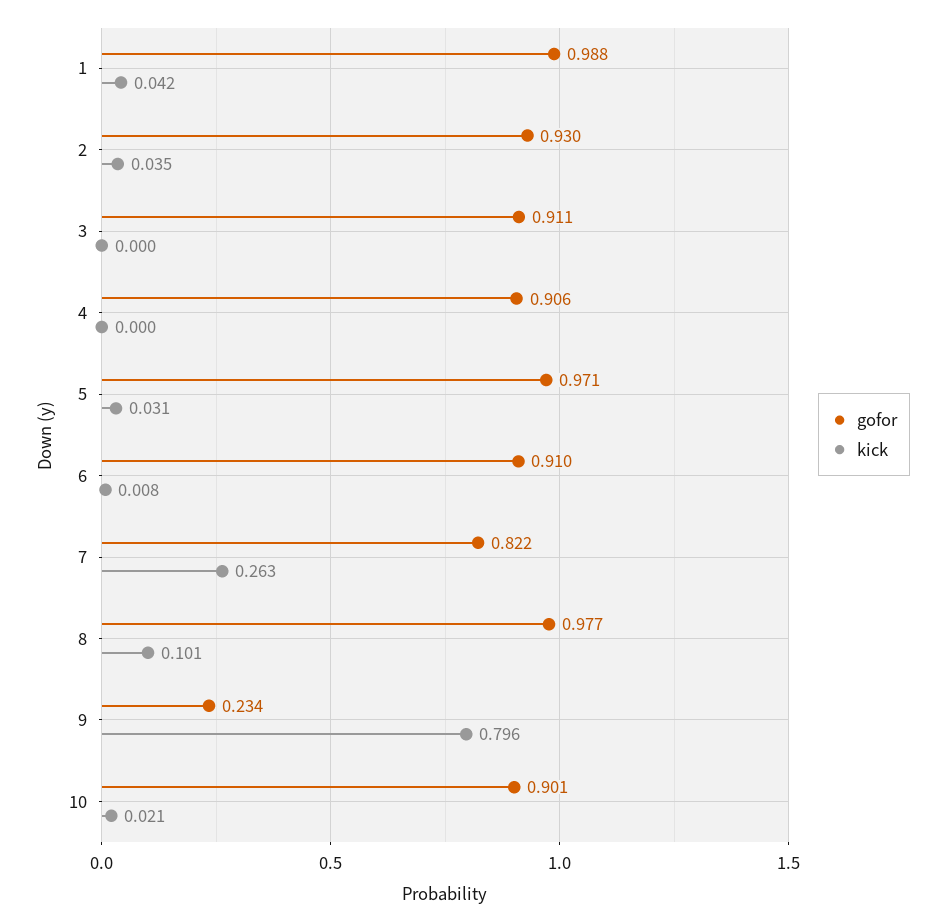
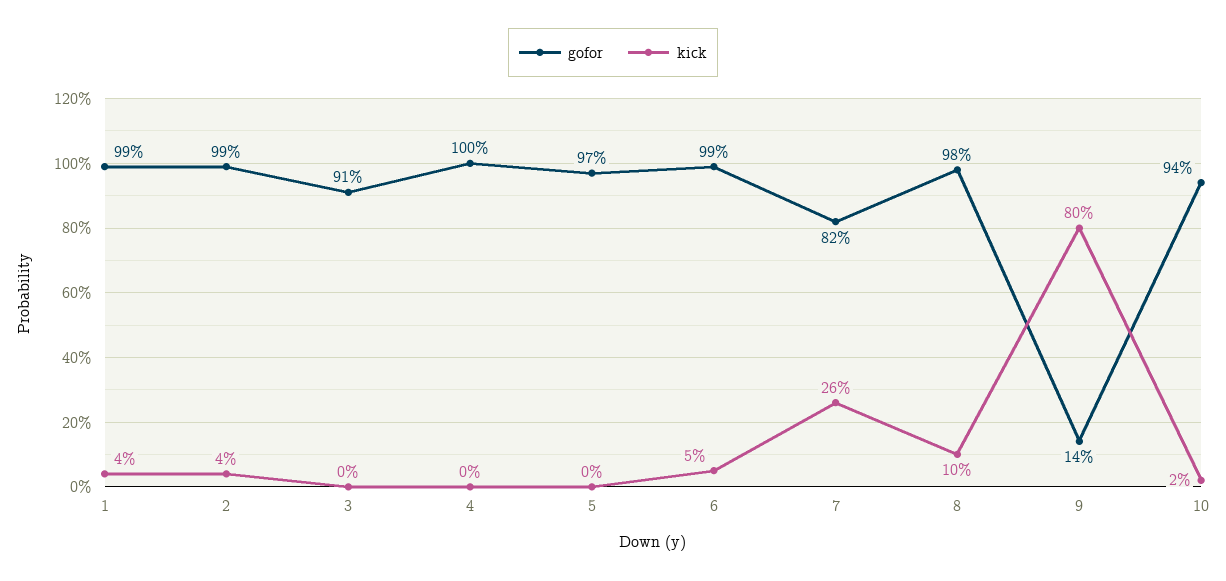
  {
    "gofor": {
      "1": 0.988,
-     "2": 0.93,
+     "2": 0.99,
      "3": 0.911,
-     "4": 0.906,
+     "4": 1,
      "5": 0.971,
-     "6": 0.91,
+     "6": 0.99,
      "7": 0.822,
      "8": 0.977,
-     "9": 0.234,
+     "9": 0.14,
-     "10": 0.901
+     "10": 0.94
    },
    "kick": {
      "1": 0.042,
      "2": 0.035,
      "3": 0,
      "4": 0,
-     "5": 0.031,
+     "5": 0,
-     "6": 0.008,
+     "6": 0.05,
      "7": 0.263,
      "8": 0.101,
      "9": 0.796,
      "10": 0.021
    }
  }

